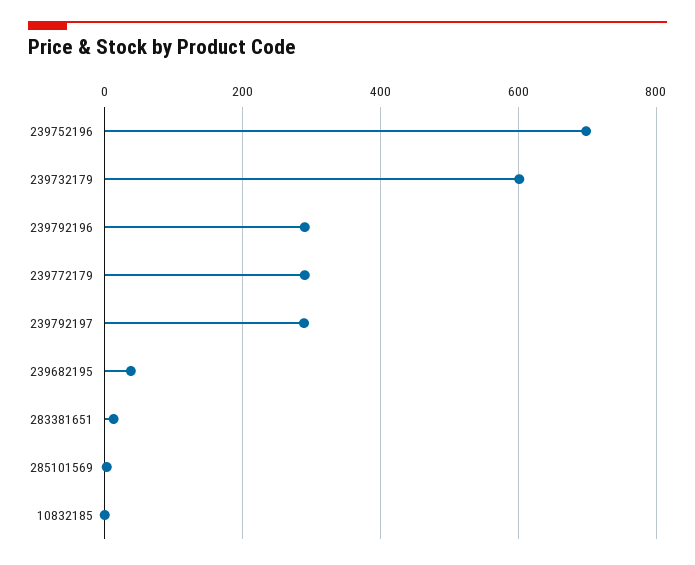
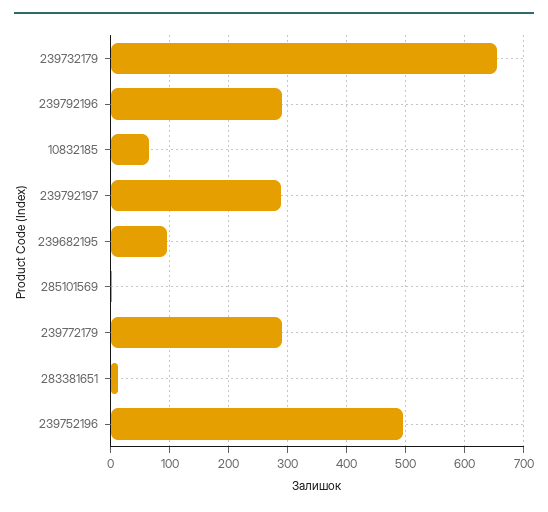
  {
-   "239752196": 700,
+   "239752196": 500,
-   "239732179": 600,
+   "239732179": 660,
    "239792196": 300,
    "239772179": 300,
    "239792197": 280,
-   "239682195": 40,
+   "239682195": 100,
    "283381651": 20,
    "285101569": 0,
-   "10832185": 0
+   "10832185": 60
  }

